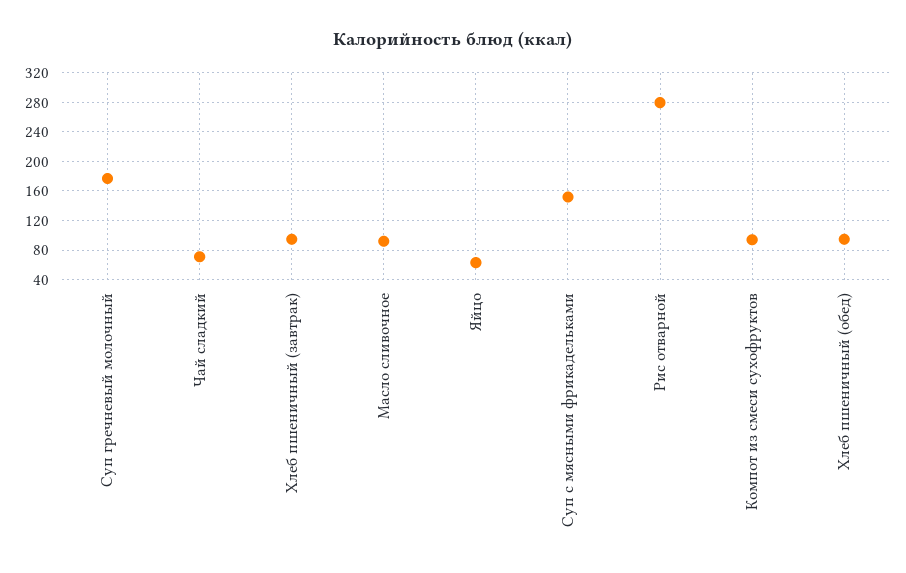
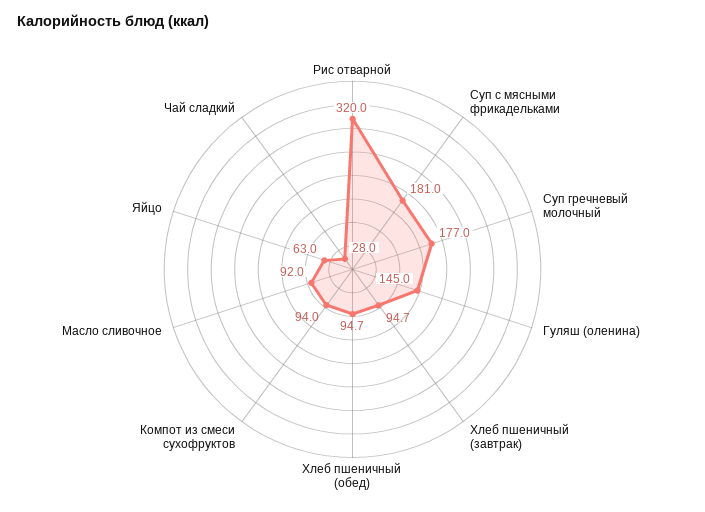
  {
    "Суп гречневый молочный": 177,
-   "Чай сладкий": 70,
+   "Чай сладкий": 28,
    "Хлеб пшеничный (завтрак)": 94.7,
    "Масло сливочное": 92,
    "Яйцо": 63,
-   "Суп с мясными фрикадельками": 150,
+   "Суп с мясными фрикадельками": 181,
-   "Рис отварной": 280,
+   "Рис отварной": 320,
    "Компот из смеси сухофруктов": 94,
-   "Хлеб пшеничный (обед)": 94.7
+   "Хлеб пшеничный (обед)": 94.7,
+   "Гуляш (оленина)": 145
  }

